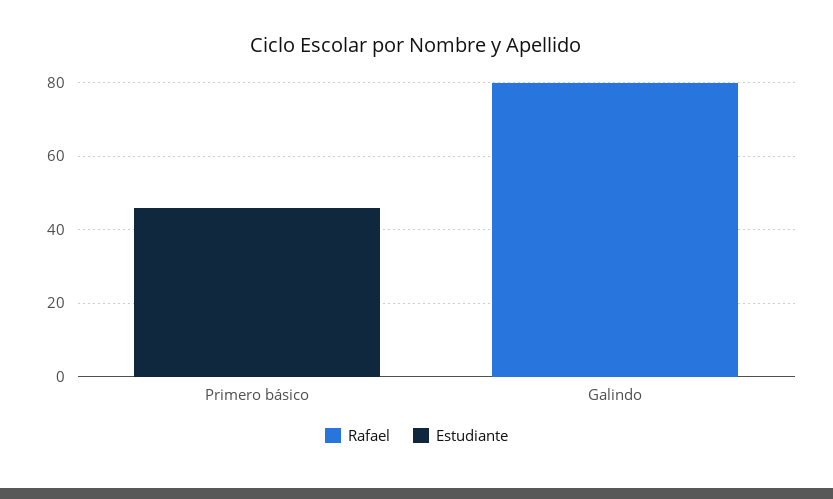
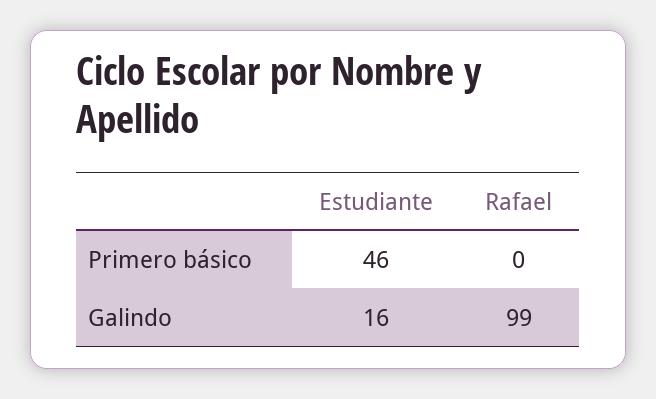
  {
    "Rafael": {
      "Primero básico": 0,
-     "Galindo": 80
+     "Galindo": 99
    },
    "Estudiante": {
      "Primero básico": 46,
-     "Galindo": 0
+     "Galindo": 16
    }
  }

